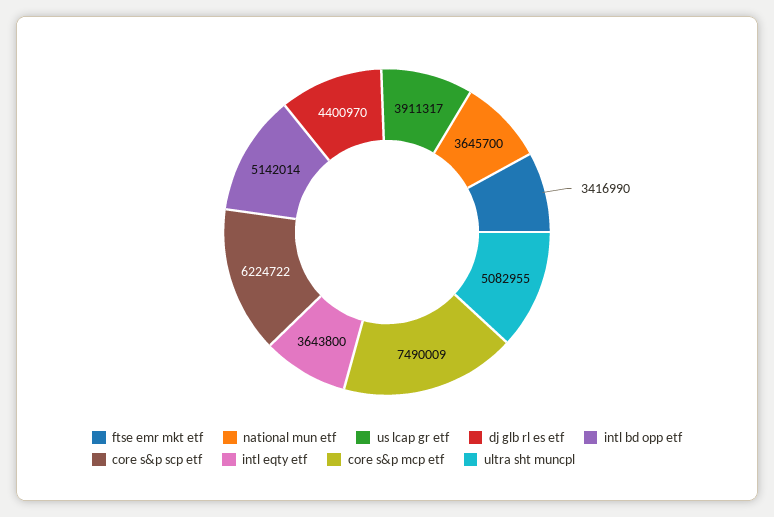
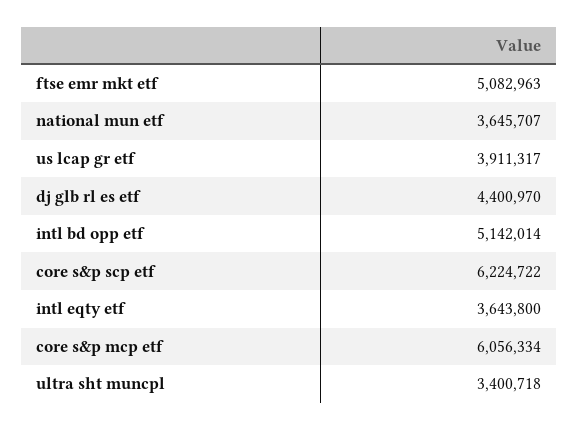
  {
-   "ftse emr mkt etf": 3416990,
+   "ftse emr mkt etf": 5082963,
-   "national mun etf": 3645700,
+   "national mun etf": 3645707,
    "us lcap gr etf": 3911317,
    "dj glb rl es etf": 4400970,
    "intl bd opp etf": 5142014,
    "core s&p scp etf": 6224722,
    "intl eqty etf": 3643800,
-   "core s&p mcp etf": 7490009,
+   "core s&p mcp etf": 6056334,
-   "ultra sht muncpl": 5082955
+   "ultra sht muncpl": 3400718
  }

